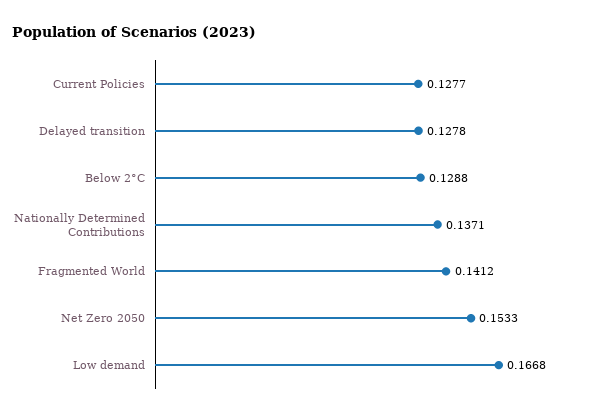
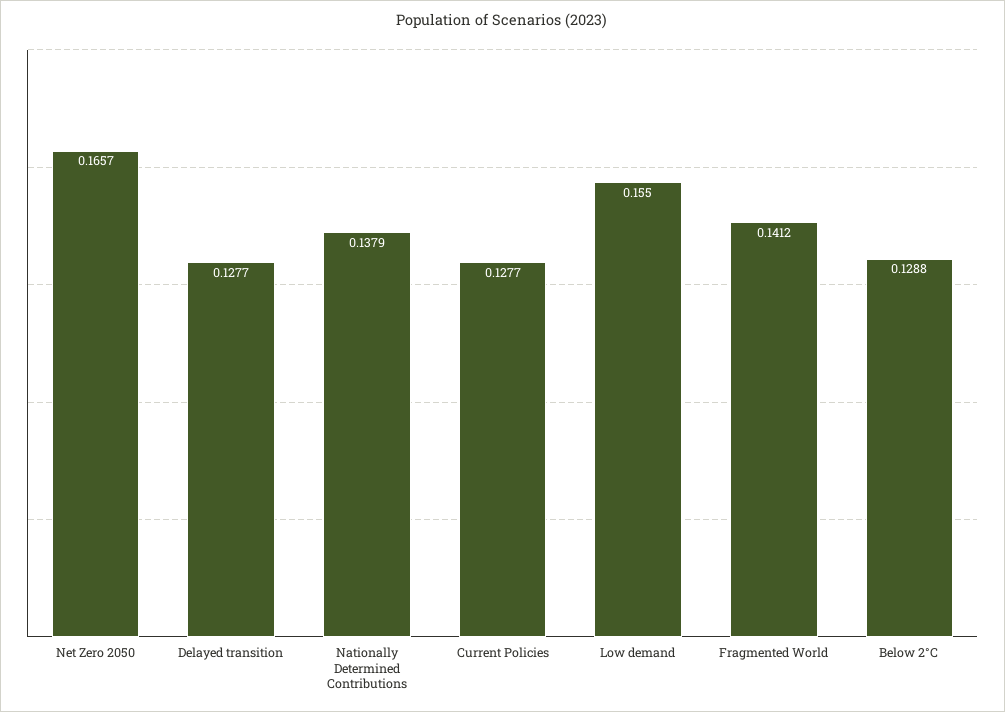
  {
    "Current Policies": 0.1277,
-   "Delayed transition": 0.1278,
+   "Delayed transition": 0.1277,
    "Below 2°C": 0.1288,
-   "Nationally Determined Contributions": 0.1371,
+   "Nationally Determined Contributions": 0.1379,
    "Fragmented World": 0.1412,
-   "Net Zero 2050": 0.1533,
+   "Net Zero 2050": 0.1657,
-   "Low demand": 0.1668
+   "Low demand": 0.155
  }

